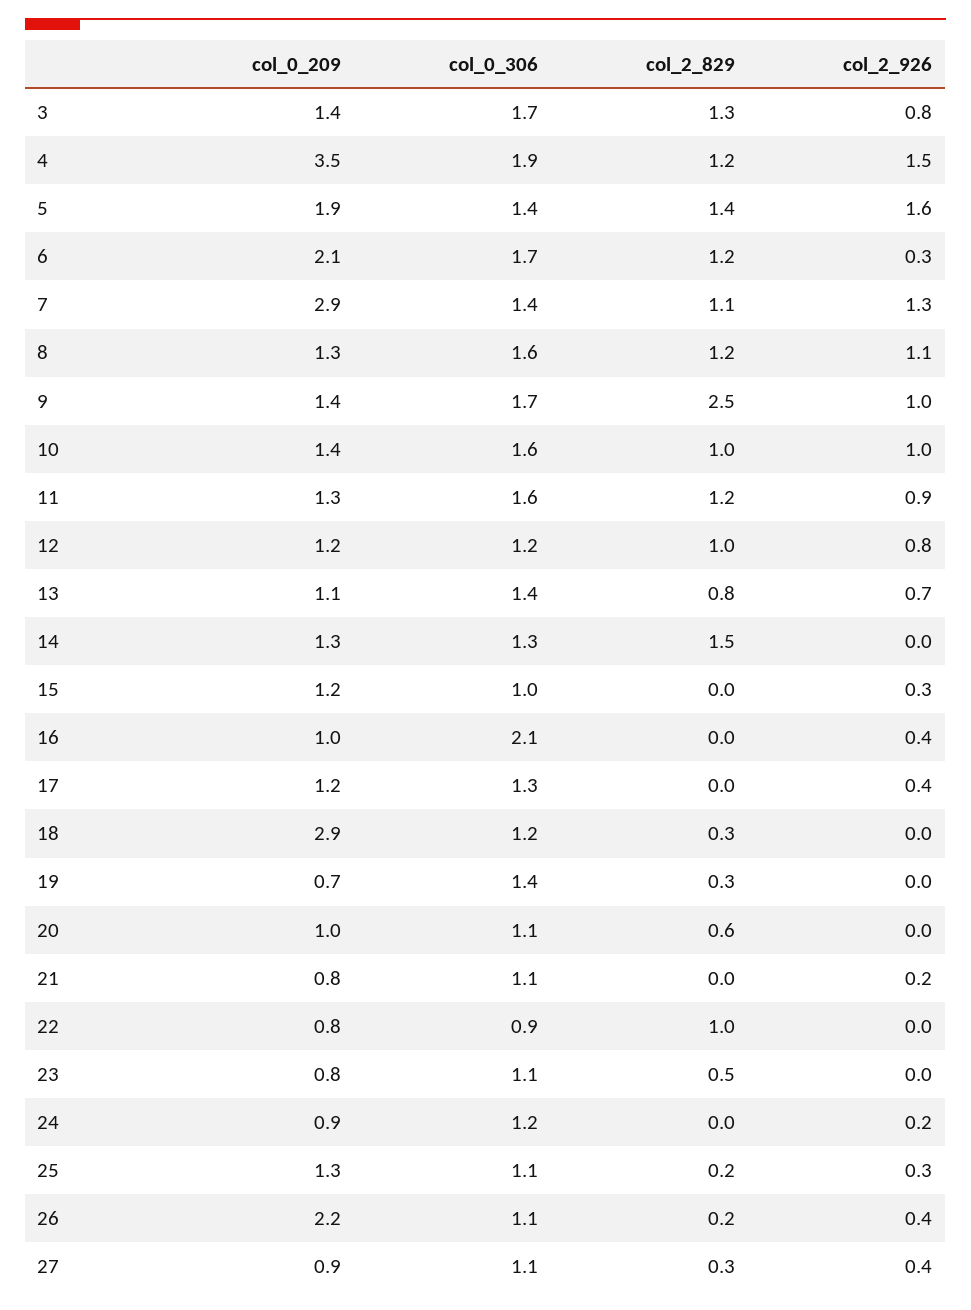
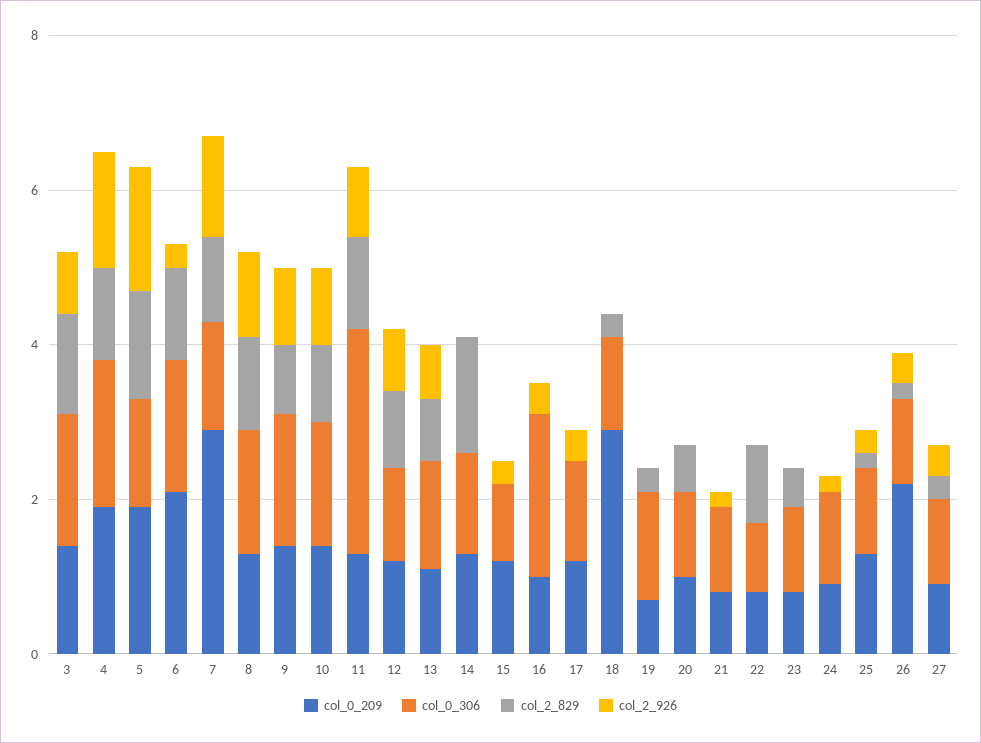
  {
    "col_0_209": {
      "3": 1.4,
-     "4": 3.5,
+     "4": 2,
      "5": 1.9,
      "6": 2.1,
      "7": 2.9,
      "8": 1.3,
      "9": 1.4,
      "10": 1.4,
      "11": 1.3,
      "12": 1.2,
      "13": 1.1,
      "14": 1.3,
      "15": 1.2,
      "16": 1,
      "17": 1.2,
      "18": 2.9,
      "19": 0.7,
      "20": 1,
      "21": 0.8,
      "22": 0.8,
      "23": 0.8,
      "24": 0.9,
      "25": 1.3,
      "26": 2.2,
      "27": 0.9
    },
    "col_0_306": {
      "3": 1.7,
      "4": 1.9,
      "5": 1.4,
      "6": 1.7,
      "7": 1.4,
      "8": 1.6,
      "9": 1.7,
      "10": 1.6,
-     "11": 1.6,
+     "11": 3,
      "12": 1.2,
      "13": 1.4,
      "14": 1.3,
      "15": 1,
      "16": 2.1,
      "17": 1.3,
      "18": 1.2,
      "19": 1.4,
      "20": 1.1,
      "21": 1.1,
      "22": 0.9,
      "23": 1.1,
      "24": 1.2,
      "25": 1.1,
      "26": 1.1,
      "27": 1.1
    },
    "col_2_829": {
      "3": 1.3,
      "4": 1.2,
      "5": 1.4,
      "6": 1.2,
      "7": 1.1,
      "8": 1.2,
-     "9": 2.5,
+     "9": 1,
      "10": 1,
      "11": 1.2,
      "12": 1,
      "13": 0.8,
      "14": 1.5,
      "15": 0,
      "16": 0,
      "17": 0,
      "18": 0.3,
      "19": 0.3,
      "20": 0.6,
      "21": 0,
      "22": 1,
      "23": 0.5,
      "24": 0,
      "25": 0.2,
      "26": 0.2,
      "27": 0.3
    },
    "col_2_926": {
      "3": 0.8,
      "4": 1.5,
      "5": 1.6,
      "6": 0.3,
      "7": 1.3,
      "8": 1.1,
      "9": 1,
      "10": 1,
      "11": 0.9,
      "12": 0.8,
      "13": 0.7,
      "14": 0,
      "15": 0.3,
      "16": 0.4,
      "17": 0.4,
      "18": 0,
      "19": 0,
      "20": 0,
      "21": 0.2,
      "22": 0,
      "23": 0,
      "24": 0.2,
      "25": 0.3,
      "26": 0.4,
      "27": 0.4
    }
  }

